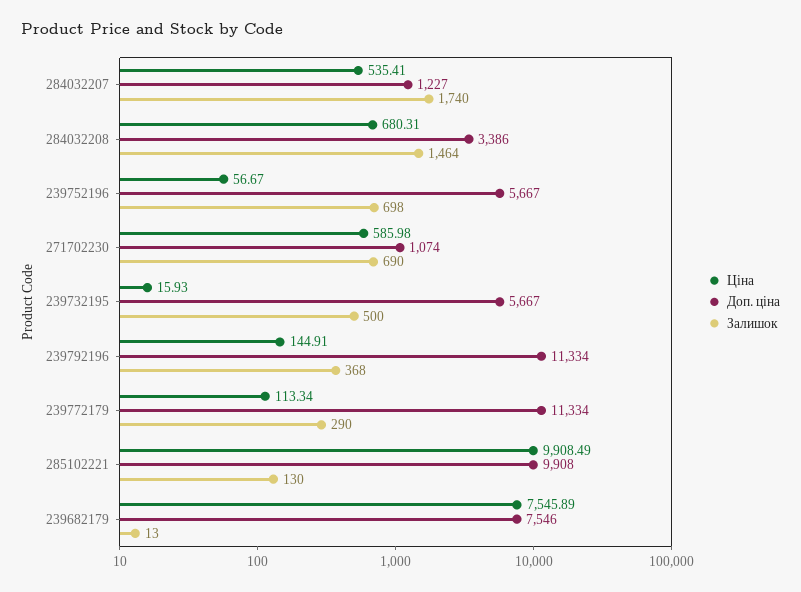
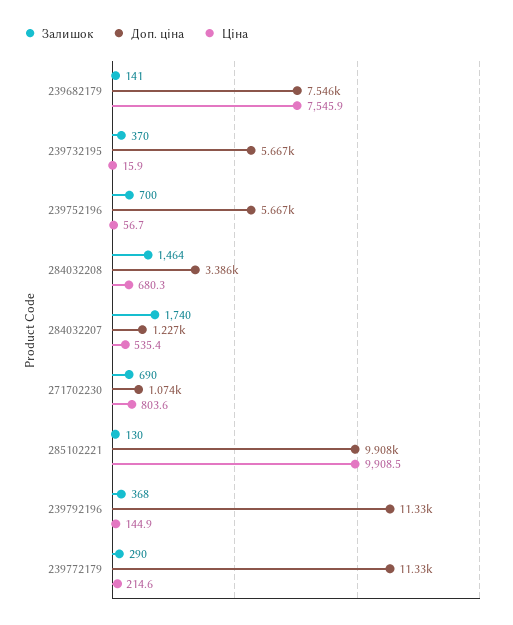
  {
    "Ціна": {
      "284032207": 535.41,
      "284032208": 680.31,
      "239752196": 56.67,
-     "271702230": 585.98,
+     "271702230": 803.6,
      "239732195": 15.93,
      "239792196": 144.91,
-     "239772179": 113.34,
+     "239772179": 214.6,
      "285102221": 9908.49,
      "239682179": 7545.89
    },
    "Доп. ціна": {
      "284032207": 1227,
      "284032208": 3386,
      "239752196": 5667,
      "271702230": 1074,
      "239732195": 5667,
      "239792196": 11334,
      "239772179": 11334,
      "285102221": 9908,
      "239682179": 7546
    },
    "Залишок": {
      "284032207": 1740,
      "284032208": 1464,
-     "239752196": 698,
+     "239752196": 700,
      "271702230": 690,
-     "239732195": 500,
+     "239732195": 370,
      "239792196": 368,
      "239772179": 290,
      "285102221": 130,
-     "239682179": 13
+     "239682179": 141
    }
  }

